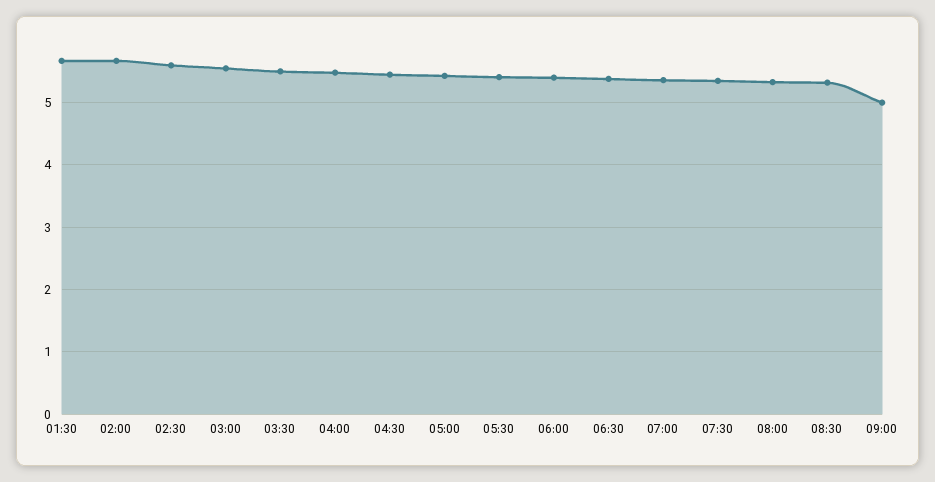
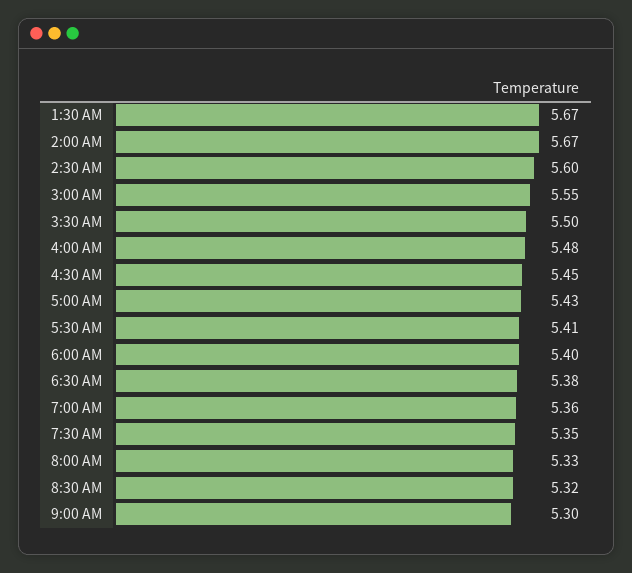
  {
    "01:30": 5.67,
    "02:00": 5.67,
    "02:30": 5.6,
    "03:00": 5.55,
    "03:30": 5.5,
    "04:00": 5.48,
    "04:30": 5.45,
    "05:00": 5.43,
    "05:30": 5.41,
    "06:00": 5.4,
    "06:30": 5.38,
    "07:00": 5.36,
    "07:30": 5.35,
    "08:00": 5.33,
    "08:30": 5.32,
-   "09:00": 5
+   "09:00": 5.3
  }

